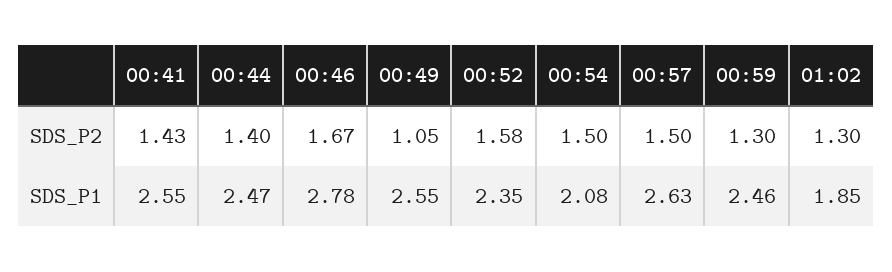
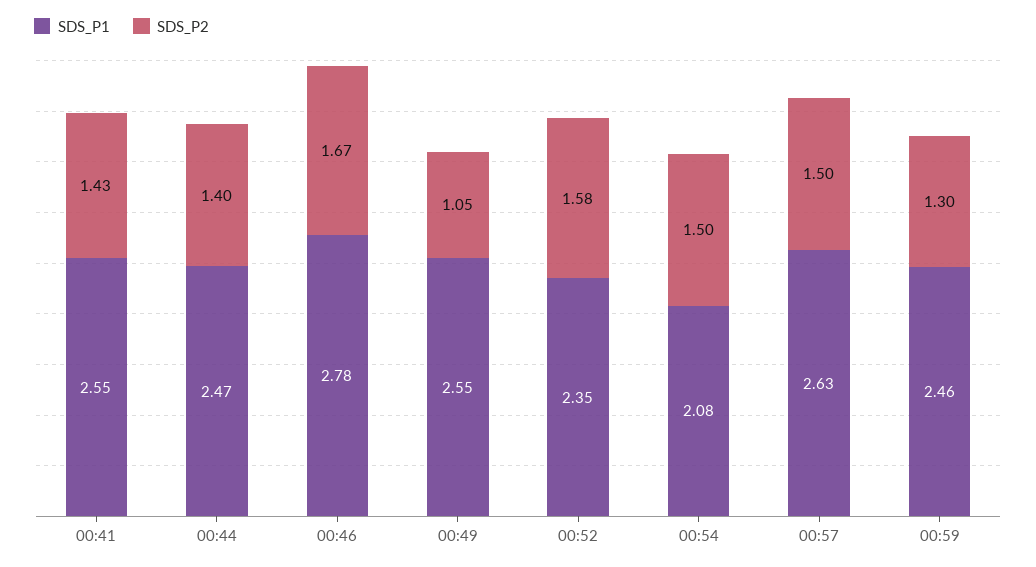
  {
    "SDS_P2": {
      "00:41": 1.43,
      "00:44": 1.4,
      "00:46": 1.67,
      "00:49": 1.05,
      "00:52": 1.58,
      "00:54": 1.5,
      "00:57": 1.5,
-     "00:59": 1.3,
+     "00:59": 1.3
-     "01:02": 1.3
    },
    "SDS_P1": {
      "00:41": 2.55,
      "00:44": 2.47,
      "00:46": 2.78,
      "00:49": 2.55,
      "00:52": 2.35,
      "00:54": 2.08,
      "00:57": 2.63,
-     "00:59": 2.46,
+     "00:59": 2.46
-     "01:02": 1.85
    }
  }

